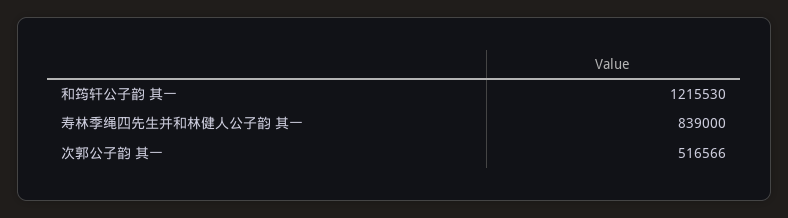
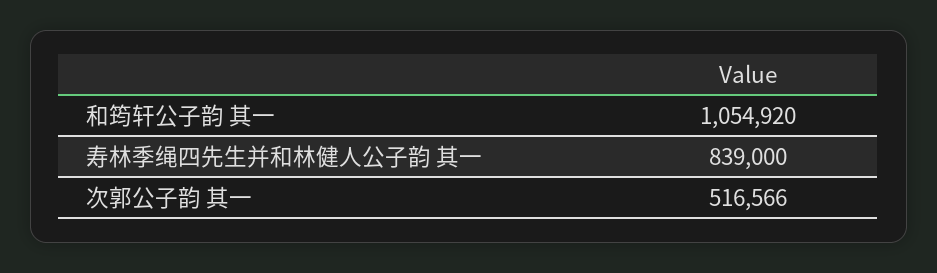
  {
-   "和筠轩公子韵 其一": 1215530,
+   "和筠轩公子韵 其一": 1054920,
    "寿林季绳四先生并和林健人公子韵 其一": 839000,
    "次郭公子韵 其一": 516566
  }

